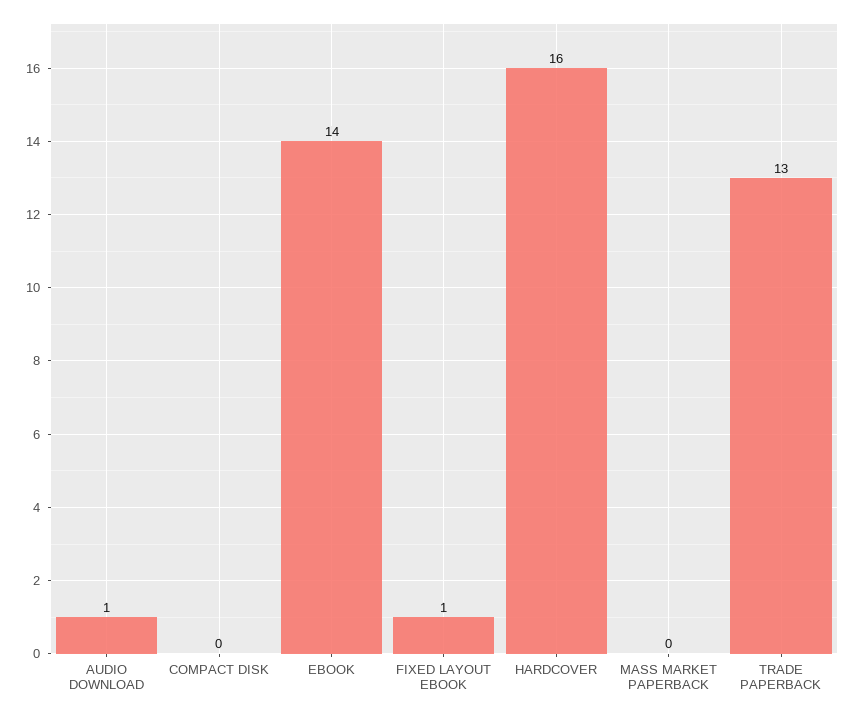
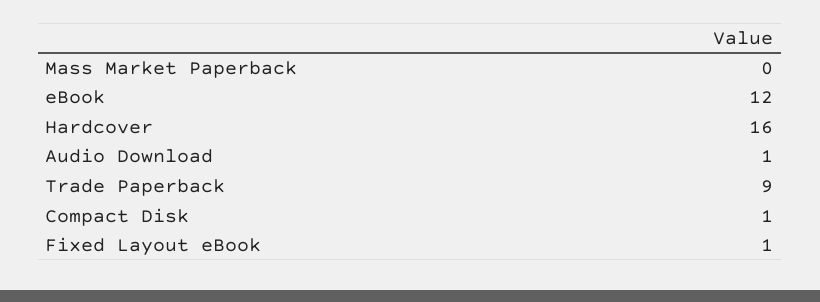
  {
    "AUDIO DOWNLOAD": 1,
-   "COMPACT DISK": 0,
+   "COMPACT DISK": 1,
-   "EBOOK": 14,
+   "EBOOK": 12,
    "FIXED LAYOUT EBOOK": 1,
    "HARDCOVER": 16,
    "MASS MARKET PAPERBACK": 0,
-   "TRADE PAPERBACK": 13
+   "TRADE PAPERBACK": 9
  }

